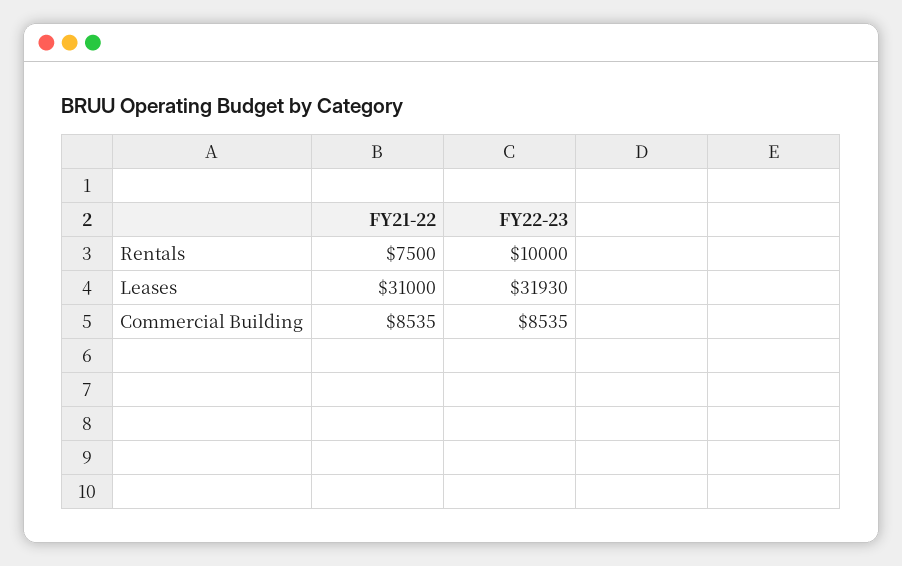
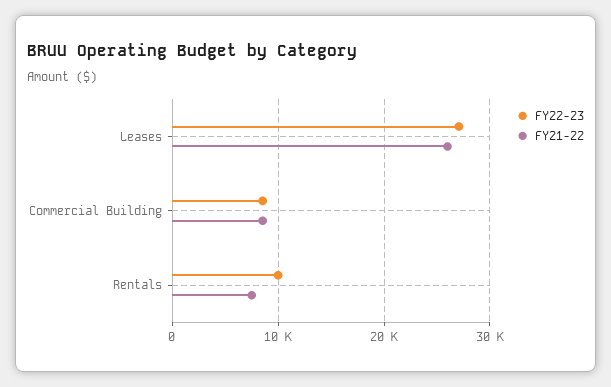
  {
    "FY21-22": {
      "Rentals": 7500,
-     "Leases": 31000,
+     "Leases": 26000,
      "Commercial Building": 8535
    },
    "FY22-23": {
      "Rentals": 10000,
-     "Leases": 31930,
+     "Leases": 27000,
      "Commercial Building": 8535
    }
  }

